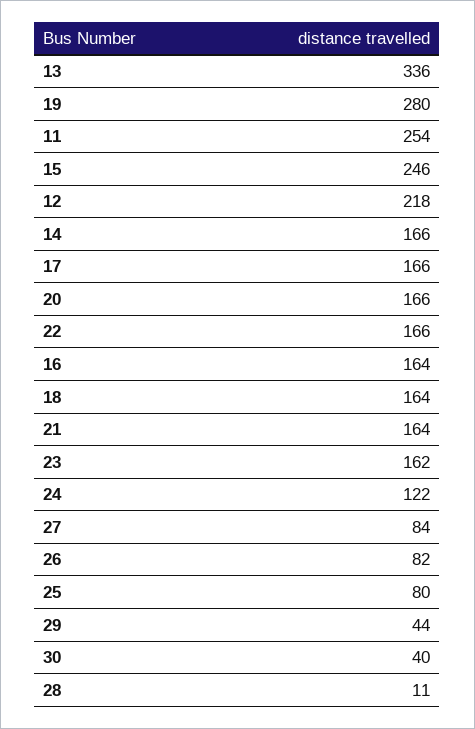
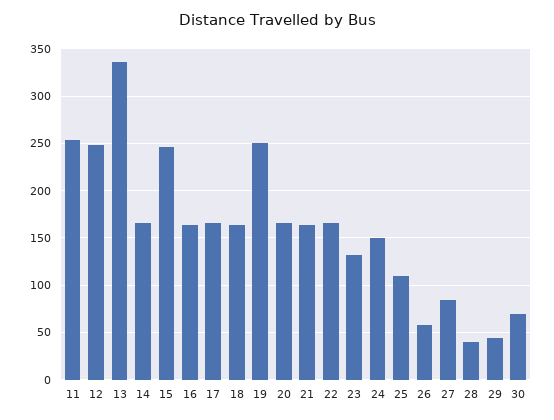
  {
    "13": 336,
-   "19": 280,
+   "19": 250,
    "11": 254,
    "15": 246,
-   "12": 218,
+   "12": 250,
    "14": 166,
    "17": 166,
    "20": 166,
    "22": 166,
    "16": 164,
    "18": 164,
    "21": 164,
-   "23": 162,
+   "23": 130,
-   "24": 122,
+   "24": 150,
    "27": 84,
-   "26": 82,
+   "26": 60,
-   "25": 80,
+   "25": 110,
    "29": 44,
-   "30": 40,
+   "30": 70,
-   "28": 11
+   "28": 40
  }

